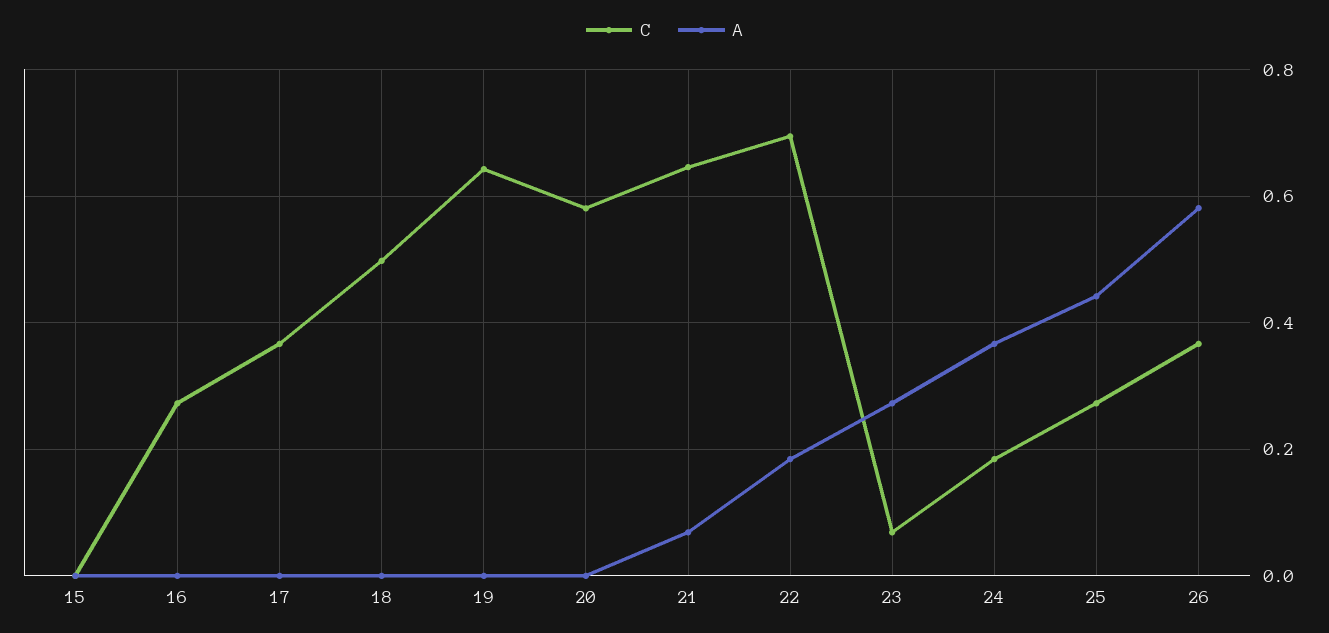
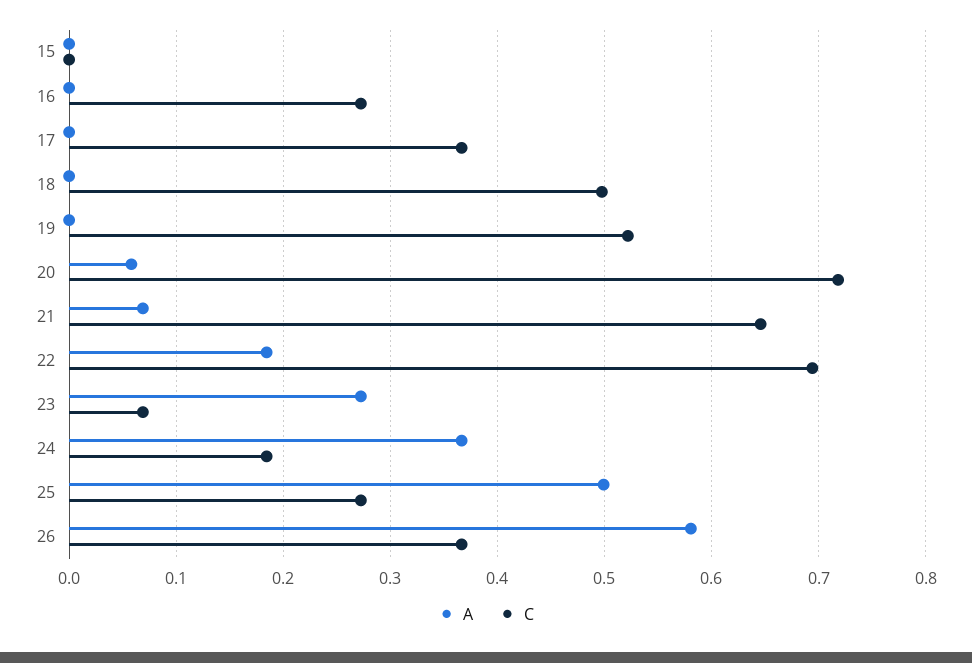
  {
    "C": {
      "15": 0,
      "16": 0.27,
      "17": 0.37,
      "18": 0.5,
-     "19": 0.64,
+     "19": 0.52,
-     "20": 0.58,
+     "20": 0.72,
      "21": 0.65,
      "22": 0.69,
      "23": 0.07,
      "24": 0.18,
      "25": 0.27,
      "26": 0.37
    },
    "A": {
      "15": 0,
      "16": 0,
      "17": 0,
      "18": 0,
      "19": 0,
-     "20": 0,
+     "20": 0.06,
      "21": 0.07,
      "22": 0.18,
      "23": 0.27,
      "24": 0.37,
-     "25": 0.44,
+     "25": 0.5,
      "26": 0.58
    }
  }

